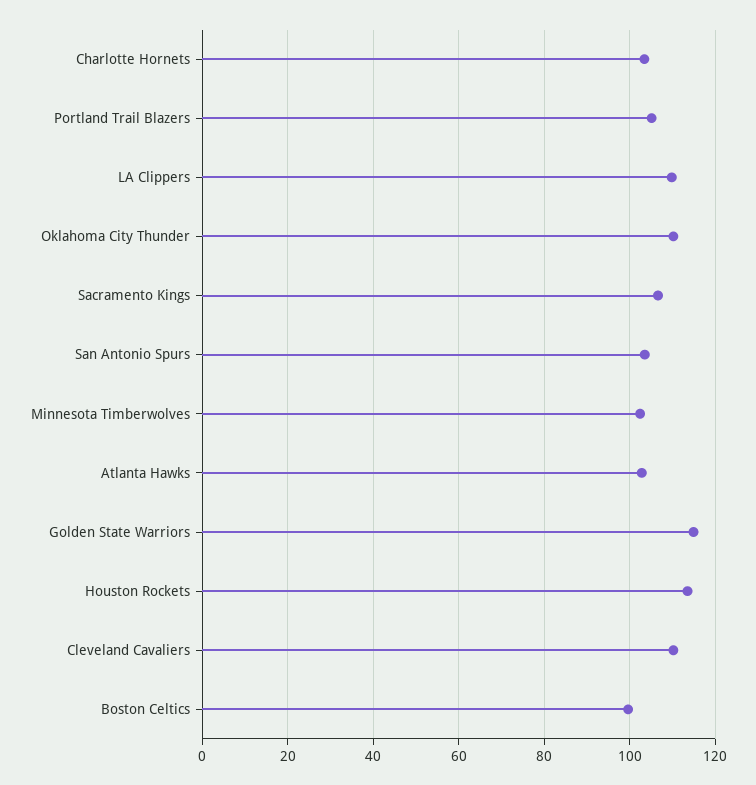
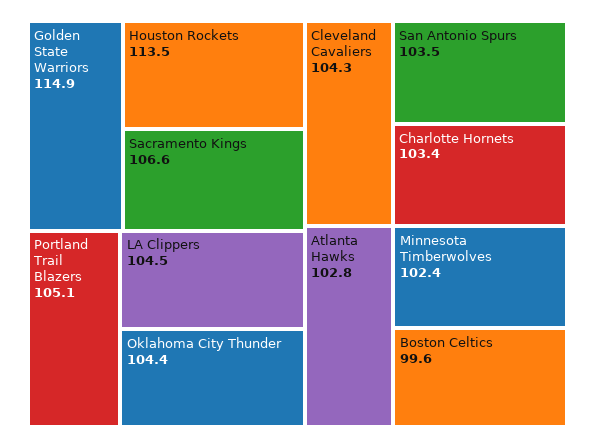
  {
    "Charlotte Hornets": 103.4,
    "Portland Trail Blazers": 105.1,
-   "LA Clippers": 110,
+   "LA Clippers": 104.5,
-   "Oklahoma City Thunder": 110,
+   "Oklahoma City Thunder": 104.4,
    "Sacramento Kings": 106.6,
    "San Antonio Spurs": 103.5,
    "Minnesota Timberwolves": 102.4,
    "Atlanta Hawks": 102.8,
    "Golden State Warriors": 114.9,
    "Houston Rockets": 113.5,
-   "Cleveland Cavaliers": 110,
+   "Cleveland Cavaliers": 104.3,
    "Boston Celtics": 99.6
  }

